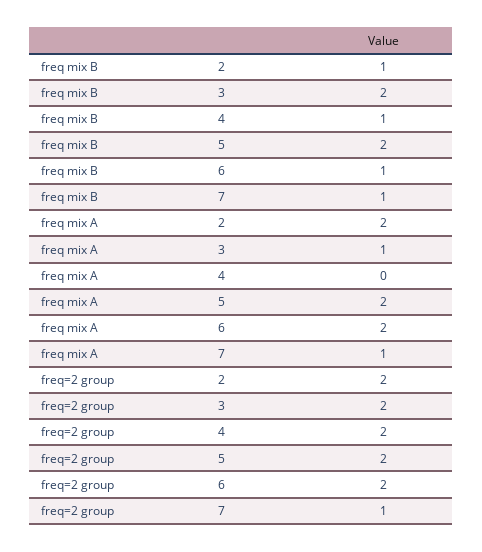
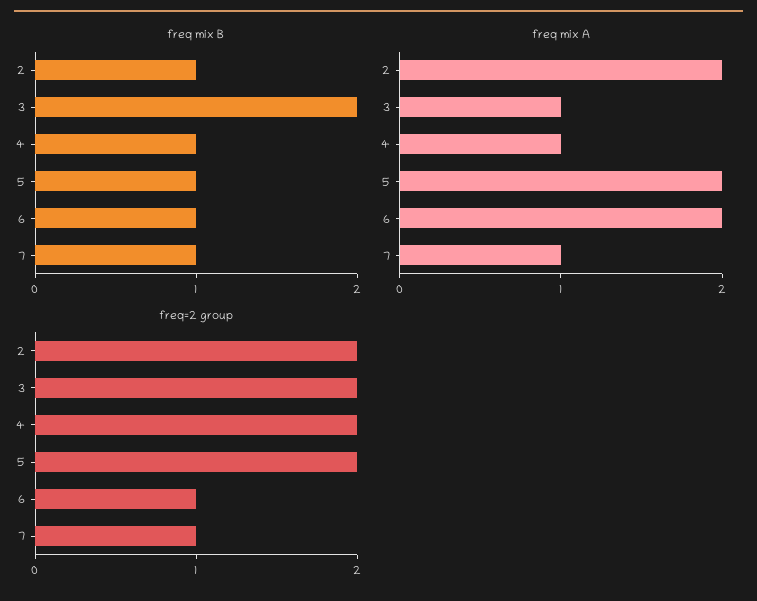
  {
    "freq mix B": {
      "2": 1,
      "3": 2,
      "4": 1,
-     "5": 2,
+     "5": 1,
      "6": 1,
      "7": 1
    },
    "freq mix A": {
      "2": 2,
      "3": 1,
-     "4": 0,
+     "4": 1,
      "5": 2,
      "6": 2,
      "7": 1
    },
    "freq=2 group": {
      "2": 2,
      "3": 2,
      "4": 2,
      "5": 2,
-     "6": 2,
+     "6": 1,
      "7": 1
    }
  }

